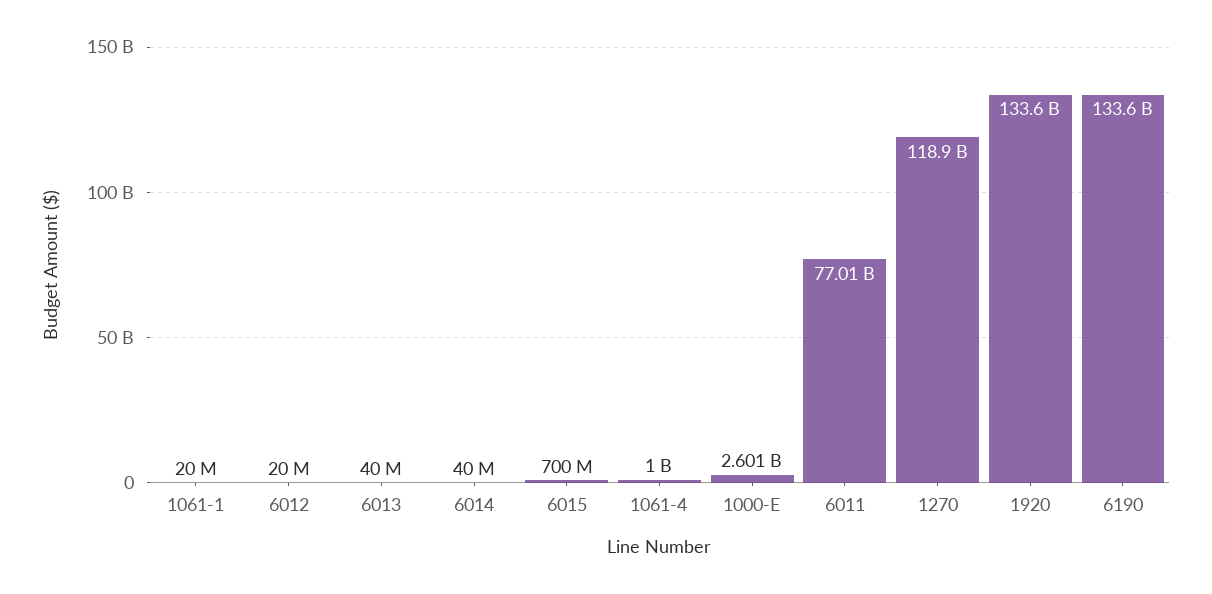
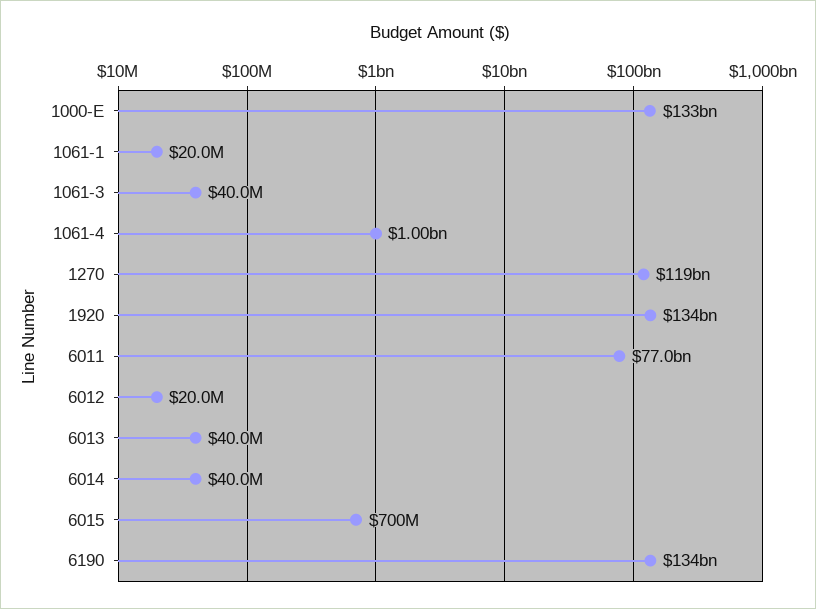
  {
    "1061-1": 20000000,
    "6012": 20000000,
    "6013": 40000000,
    "6014": 40000000,
    "6015": 700000000,
    "1061-4": 1000000000,
-   "1000-E": 2601000000,
+   "1000-E": 133000000000,
    "6011": 77010000000,
    "1270": 118900000000,
    "1920": 133600000000,
-   "6190": 133600000000
+   "6190": 133600000000,
+   "1061-3": 40000000
  }

